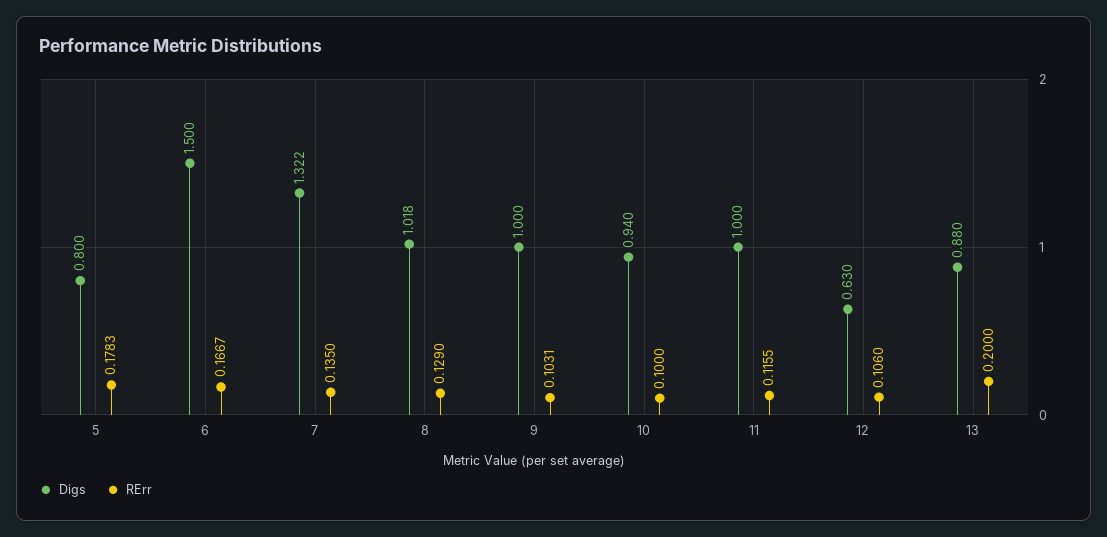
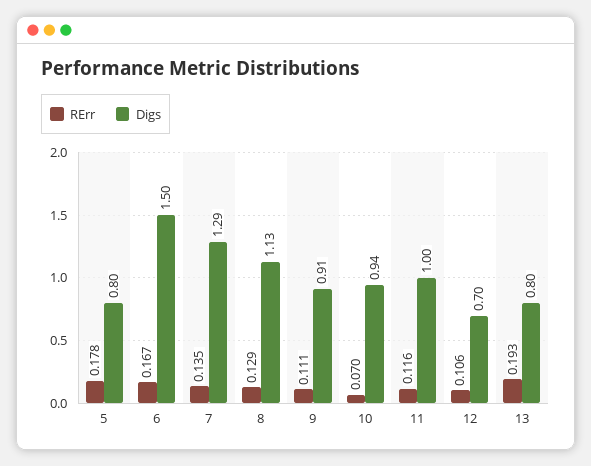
  {
    "Digs": {
      "5": 0.8,
      "6": 1.5,
-     "7": 1.322,
+     "7": 1.29,
-     "8": 1.018,
+     "8": 1.13,
-     "9": 1,
+     "9": 0.91,
      "10": 0.94,
      "11": 1,
-     "12": 0.63,
+     "12": 0.7,
-     "13": 0.88
+     "13": 0.8
    },
    "RErr": {
      "5": 0.1783,
      "6": 0.1667,
      "7": 0.135,
      "8": 0.129,
-     "9": 0.1031,
+     "9": 0.111,
-     "10": 0.1,
+     "10": 0.07,
      "11": 0.1155,
      "12": 0.106,
-     "13": 0.2
+     "13": 0.193
    }
  }

